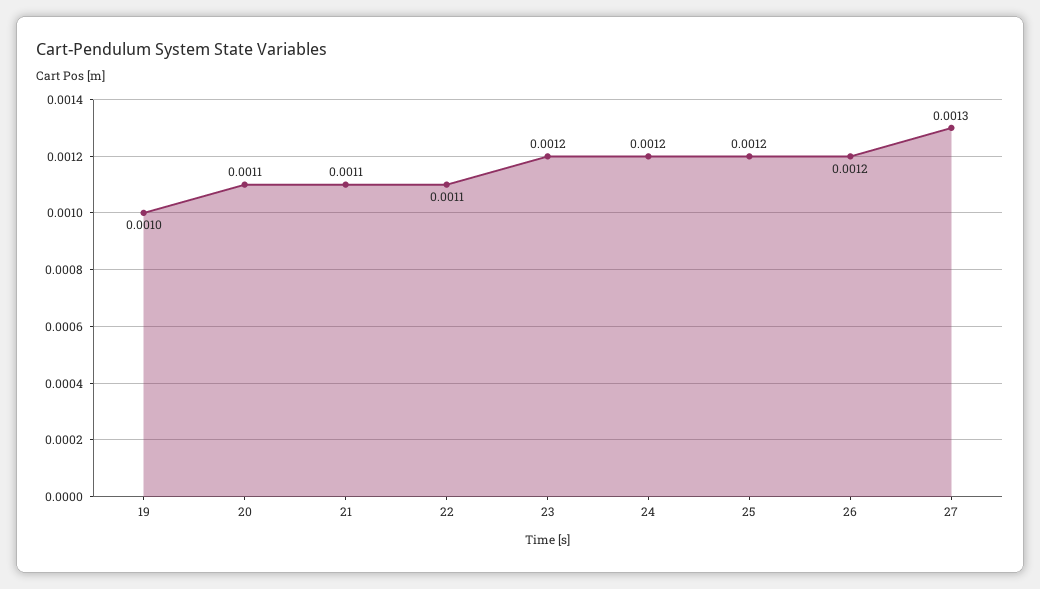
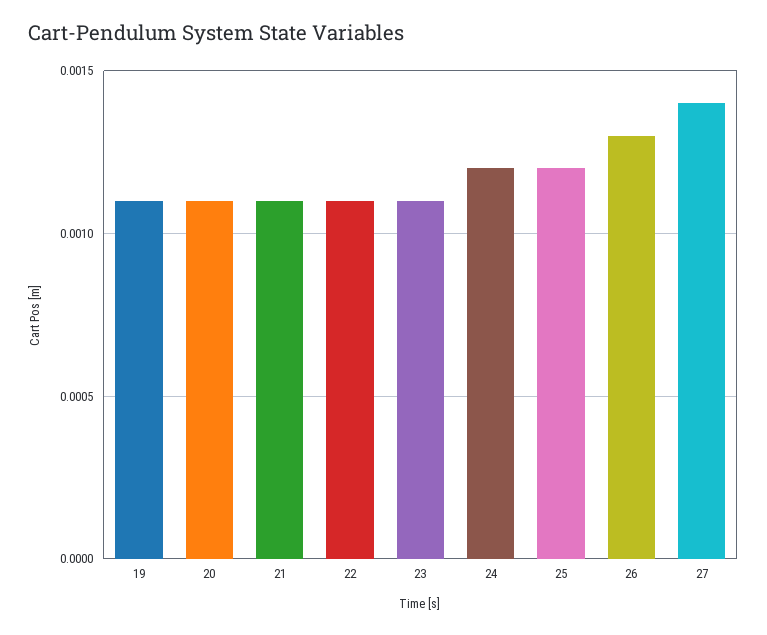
  {
-   "19": 0.001,
+   "19": 0.0011,
    "20": 0.0011,
    "21": 0.0011,
    "22": 0.0011,
-   "23": 0.0012,
+   "23": 0.0011,
    "24": 0.0012,
    "25": 0.0012,
-   "26": 0.0012,
+   "26": 0.0013,
-   "27": 0.0013
+   "27": 0.0014
  }

